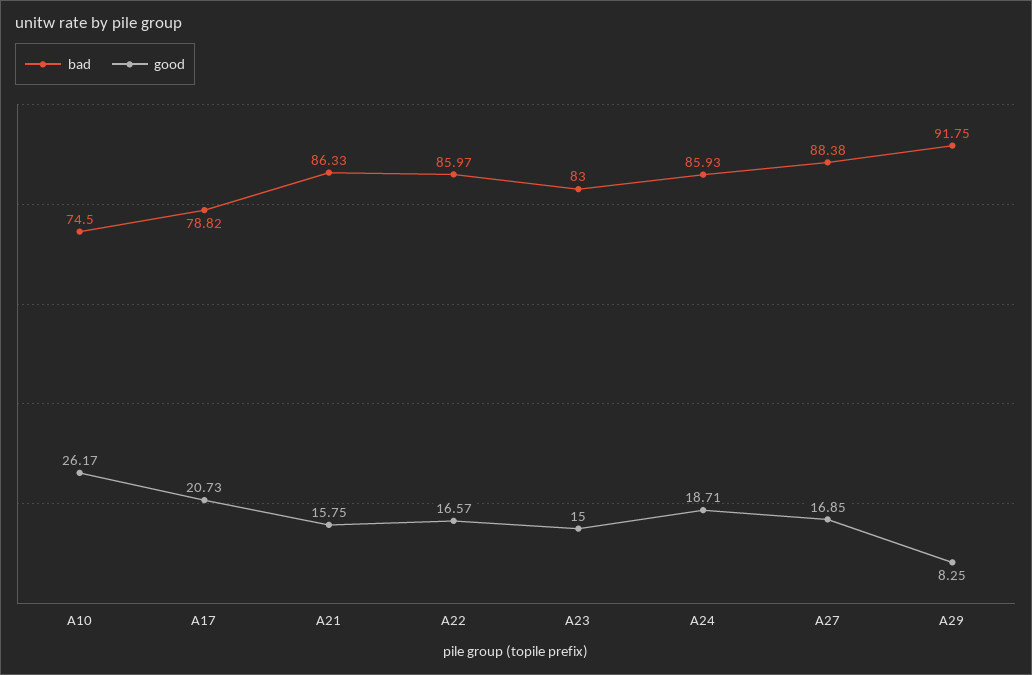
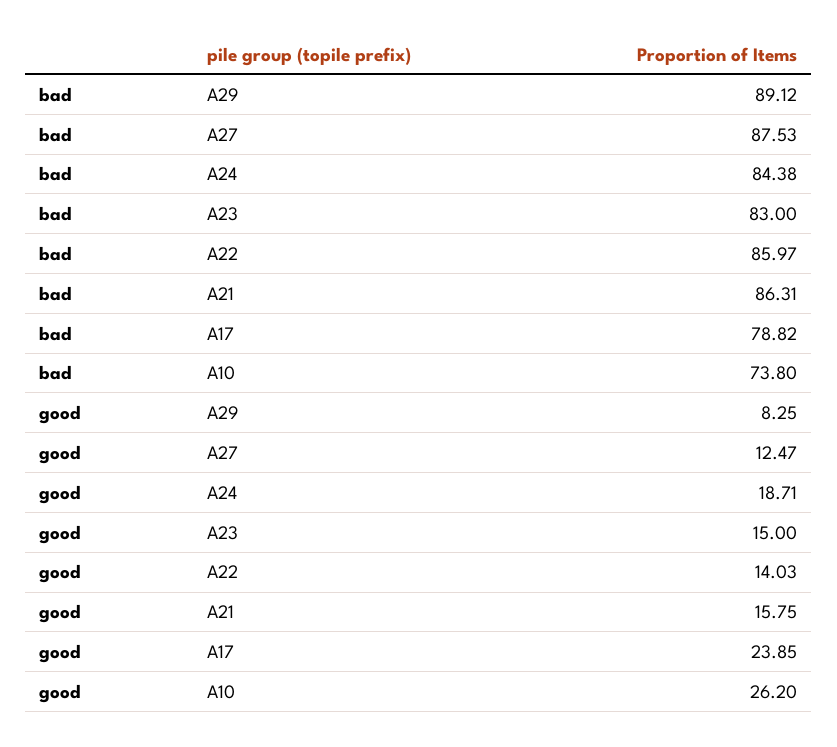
  {
    "bad": {
-     "A10": 74.5,
+     "A10": 73.8,
      "A17": 78.82,
-     "A21": 86.33,
+     "A21": 86.31,
      "A22": 85.97,
      "A23": 83,
-     "A24": 85.93,
+     "A24": 84.38,
-     "A27": 88.38,
+     "A27": 87.53,
-     "A29": 91.75
+     "A29": 89.12
    },
    "good": {
-     "A10": 26.17,
+     "A10": 26.2,
-     "A17": 20.73,
+     "A17": 23.85,
      "A21": 15.75,
-     "A22": 16.57,
+     "A22": 14.03,
      "A23": 15,
      "A24": 18.71,
-     "A27": 16.85,
+     "A27": 12.47,
      "A29": 8.25
    }
  }

